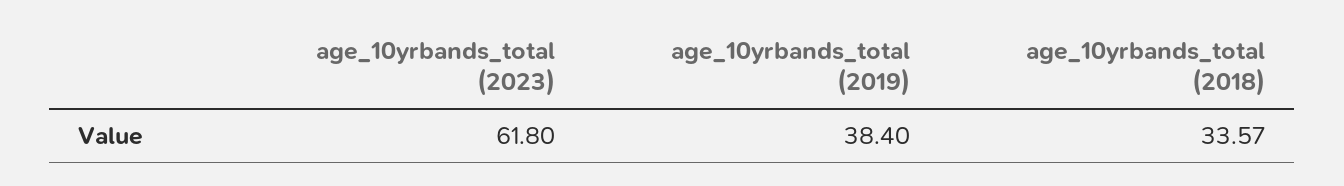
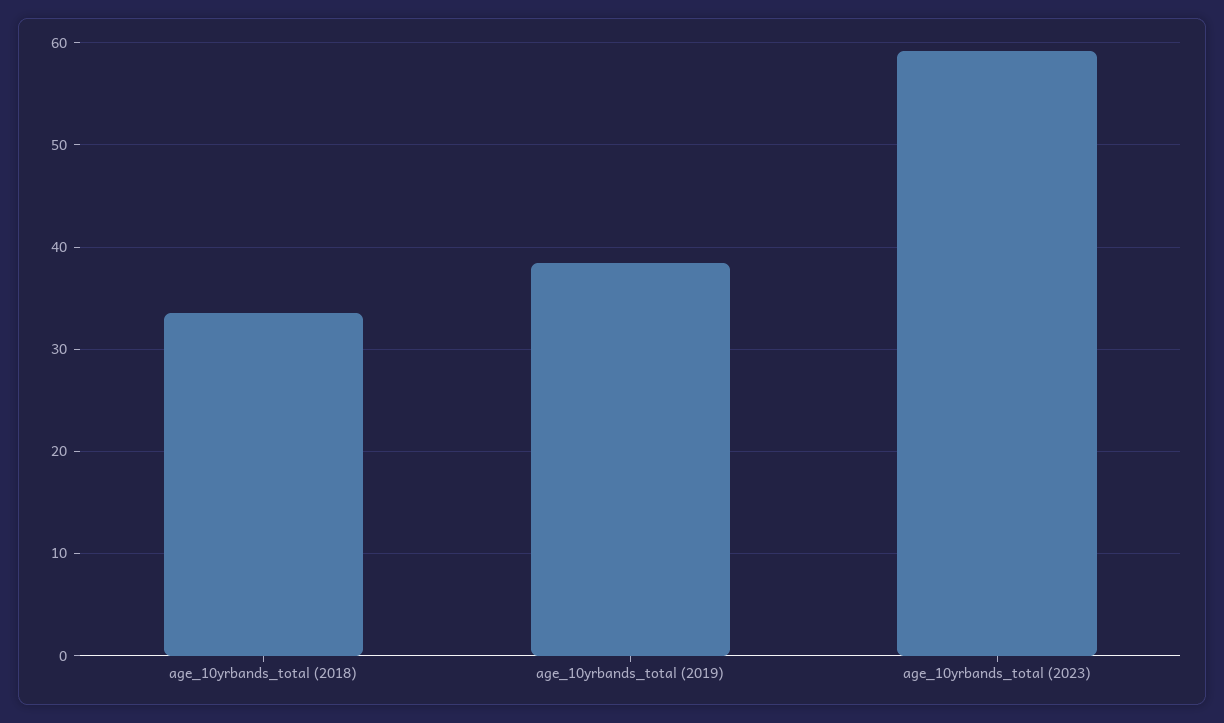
  {
-   "age_10yrbands_total (2023)": 61.8,
+   "age_10yrbands_total (2023)": 59,
    "age_10yrbands_total (2019)": 38.4,
    "age_10yrbands_total (2018)": 33.57
  }

